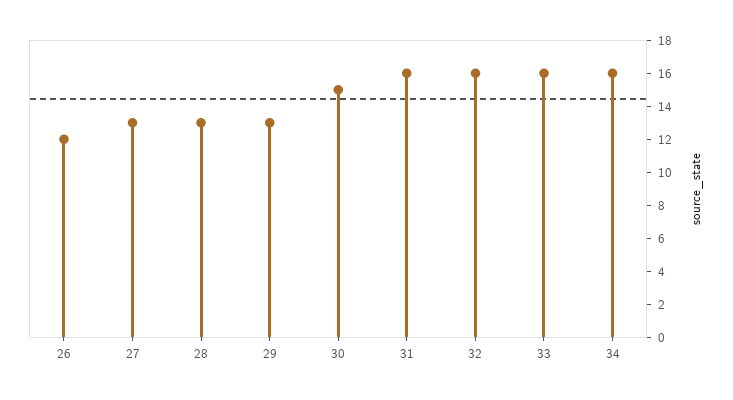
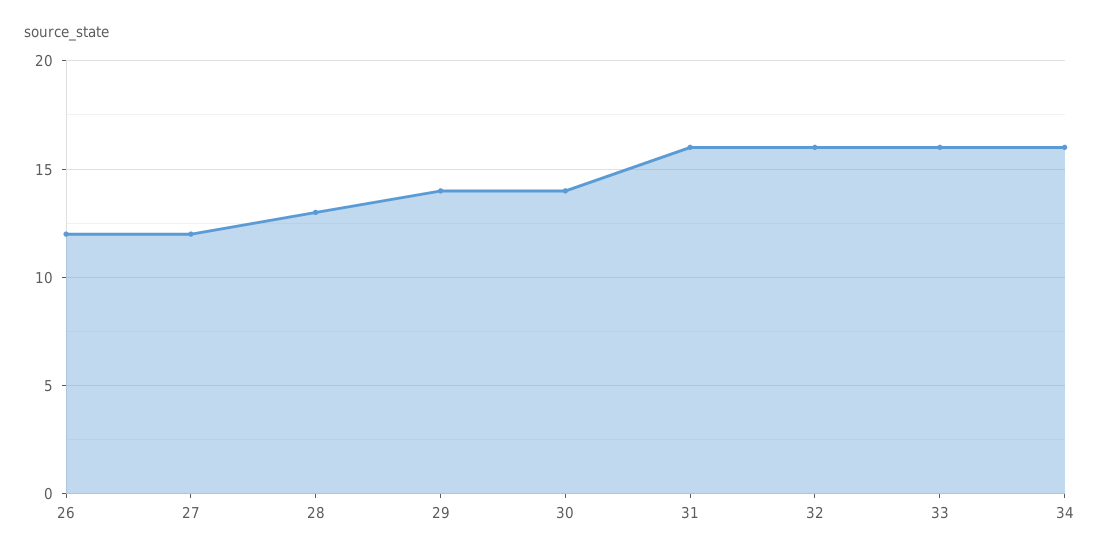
  {
    "26": 12,
-   "27": 13,
+   "27": 12,
    "28": 13,
-   "29": 13,
+   "29": 14,
-   "30": 15,
+   "30": 14,
    "31": 16,
    "32": 16,
    "33": 16,
    "34": 16
  }

